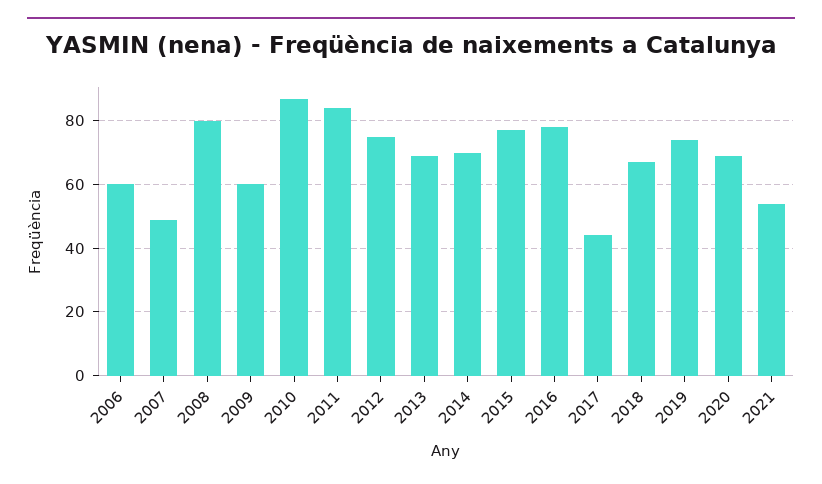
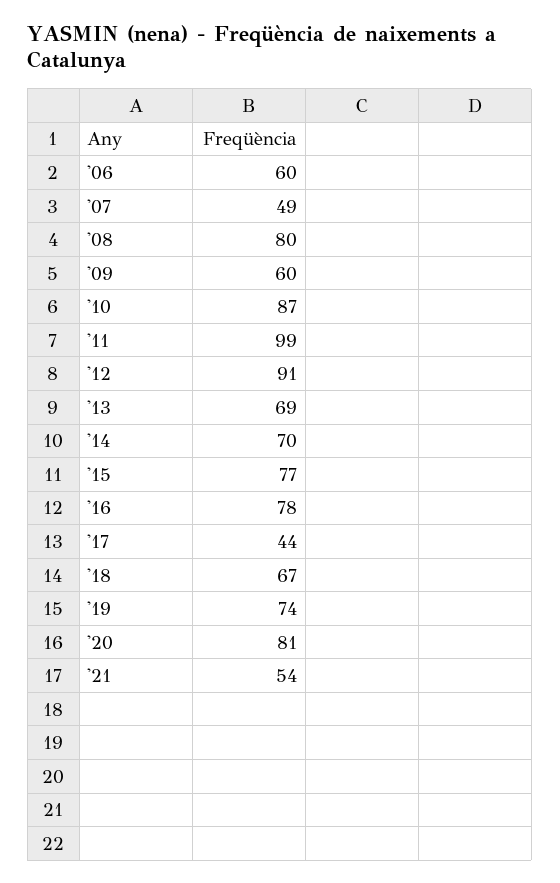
  {
    "2006": 60,
    "2007": 49,
    "2008": 80,
    "2009": 60,
    "2010": 87,
-   "2011": 85,
+   "2011": 99,
-   "2012": 75,
+   "2012": 91,
    "2013": 69,
    "2014": 70,
    "2015": 77,
    "2016": 78,
    "2017": 44,
    "2018": 67,
    "2019": 74,
-   "2020": 70,
+   "2020": 81,
    "2021": 54
  }

